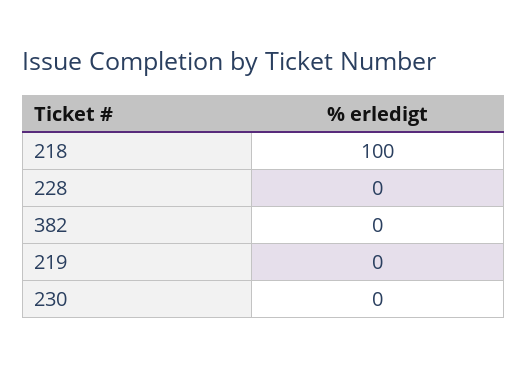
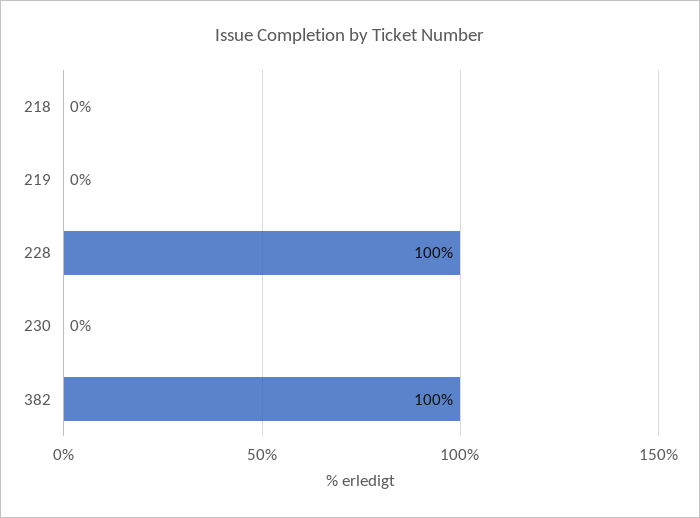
  {
-   "218": 100,
+   "218": 0,
-   "228": 0,
+   "228": 100,
-   "382": 0,
+   "382": 100,
    "219": 0,
    "230": 0
  }

